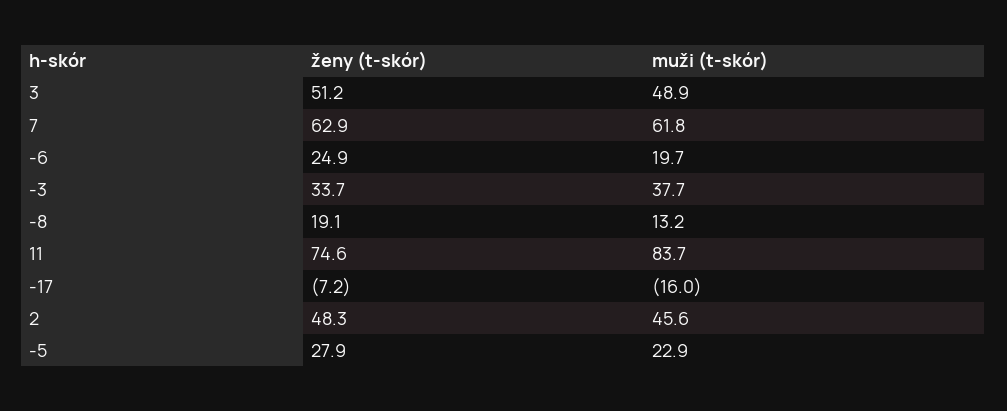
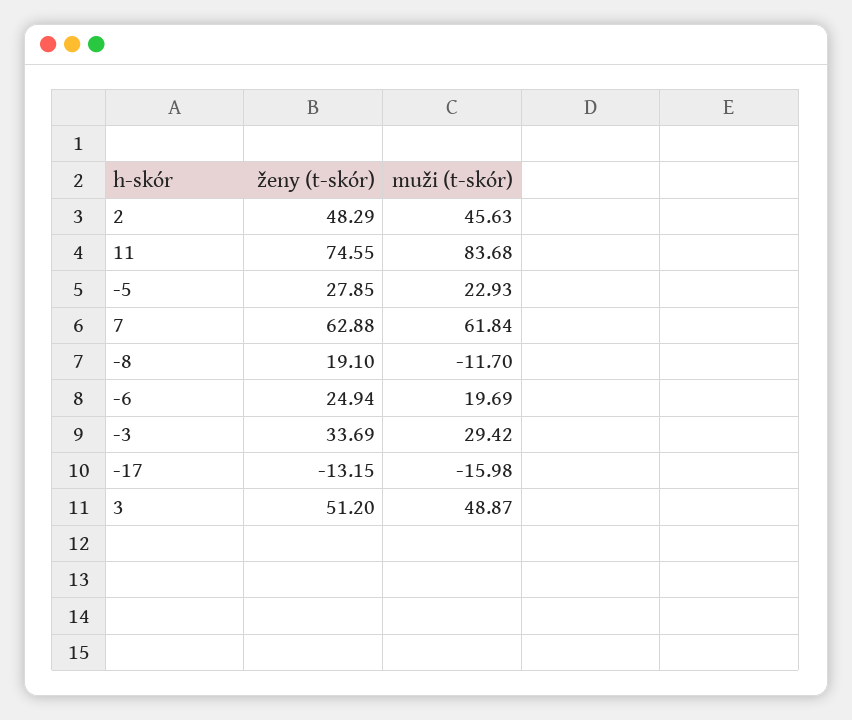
  {
    "ženy (t-skór)": {
      "3": 51.2,
      "7": 62.88,
      "-6": 24.94,
      "-3": 33.69,
      "-8": 19.1,
      "11": 74.55,
-     "-17": -7.2,
+     "-17": -13.15,
      "2": 48.29,
      "-5": 27.85
    },
    "muži (t-skór)": {
      "3": 48.87,
      "7": 61.84,
      "-6": 19.69,
-     "-3": 37.7,
+     "-3": 29.42,
-     "-8": 13.2,
+     "-8": -11.7,
      "11": 83.68,
      "-17": -15.98,
      "2": 45.63,
      "-5": 22.93
    }
  }

